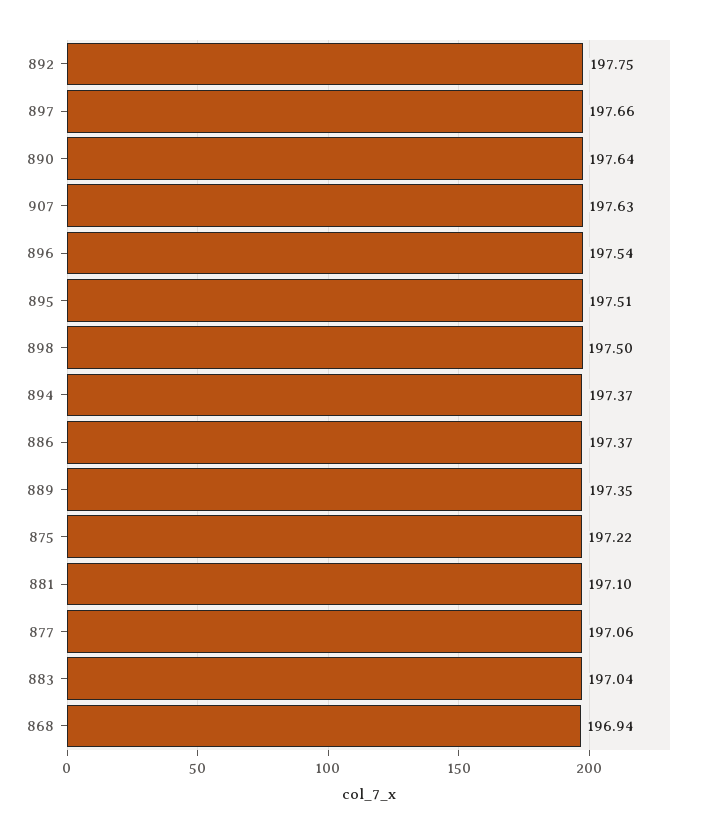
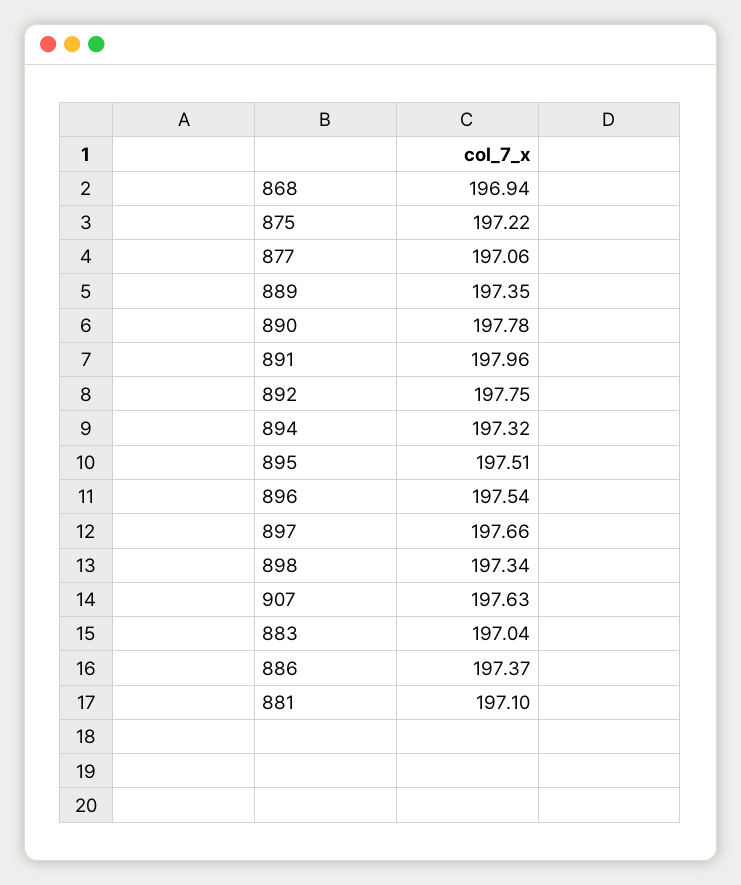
  {
    "892": 197.75,
    "897": 197.66,
-   "890": 197.64,
+   "890": 197.78,
    "907": 197.63,
    "896": 197.54,
    "895": 197.51,
-   "898": 197.5,
+   "898": 197.34,
-   "894": 197.37,
+   "894": 197.32,
    "886": 197.37,
    "889": 197.35,
    "875": 197.22,
    "881": 197.1,
    "877": 197.06,
    "883": 197.04,
-   "868": 196.94
+   "868": 196.94,
+   "891": 197.96
  }

